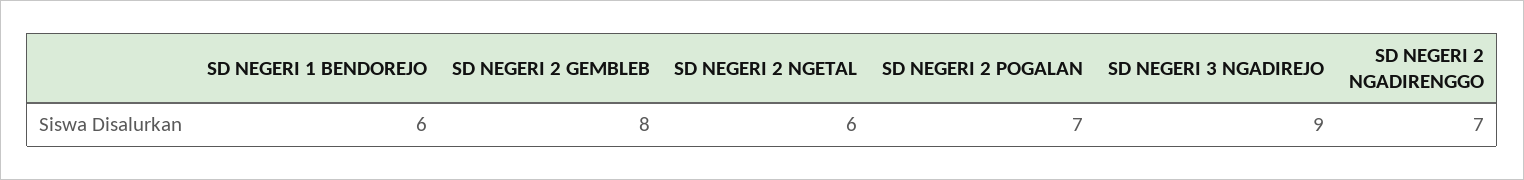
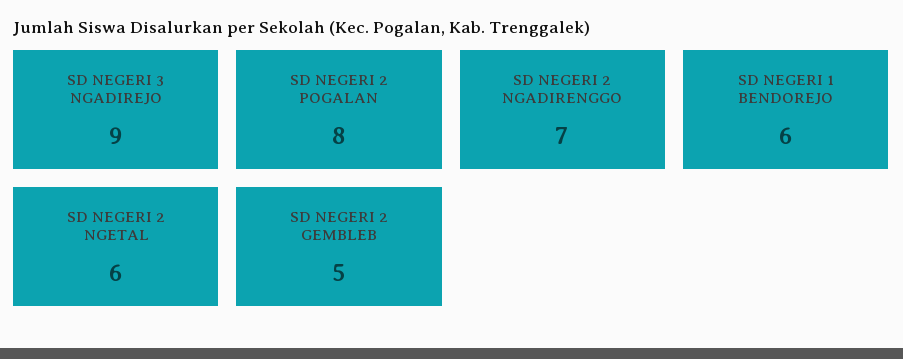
  {
    "SD NEGERI 1 BENDOREJO": 6,
-   "SD NEGERI 2 GEMBLEB": 8,
+   "SD NEGERI 2 GEMBLEB": 5,
    "SD NEGERI 2 NGETAL": 6,
-   "SD NEGERI 2 POGALAN": 7,
+   "SD NEGERI 2 POGALAN": 8,
    "SD NEGERI 3 NGADIREJO": 9,
    "SD NEGERI 2 NGADIRENGGO": 7
  }

